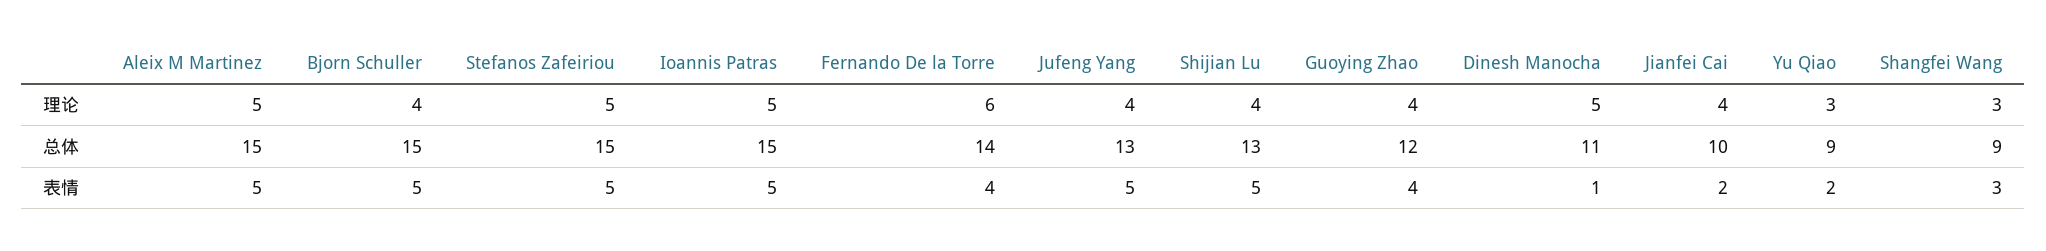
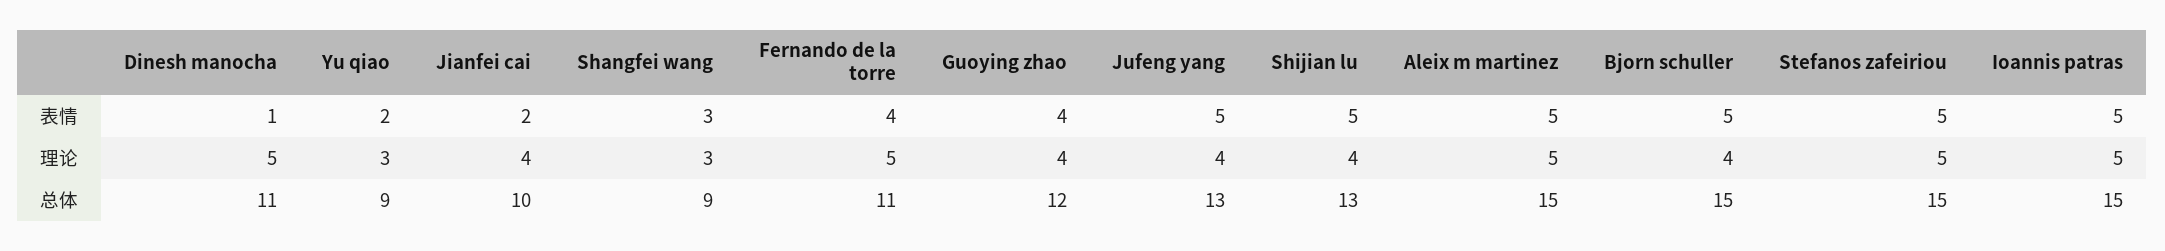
  {
    "Aleix M Martinez": {
      "理论": 5,
      "总体": 15,
      "表情": 5
    },
    "Bjorn Schuller": {
      "理论": 4,
      "总体": 15,
      "表情": 5
    },
    "Stefanos Zafeiriou": {
      "理论": 5,
      "总体": 15,
      "表情": 5
    },
    "Ioannis Patras": {
      "理论": 5,
      "总体": 15,
      "表情": 5
    },
    "Fernando De la Torre": {
-     "理论": 6,
+     "理论": 5,
-     "总体": 14,
+     "总体": 11,
      "表情": 4
    },
    "Jufeng Yang": {
      "理论": 4,
      "总体": 13,
      "表情": 5
    },
    "Shijian Lu": {
      "理论": 4,
      "总体": 13,
      "表情": 5
    },
    "Guoying Zhao": {
      "理论": 4,
      "总体": 12,
      "表情": 4
    },
    "Dinesh Manocha": {
      "理论": 5,
      "总体": 11,
      "表情": 1
    },
    "Jianfei Cai": {
      "理论": 4,
      "总体": 10,
      "表情": 2
    },
    "Yu Qiao": {
      "理论": 3,
      "总体": 9,
      "表情": 2
    },
    "Shangfei Wang": {
      "理论": 3,
      "总体": 9,
      "表情": 3
    }
  }

